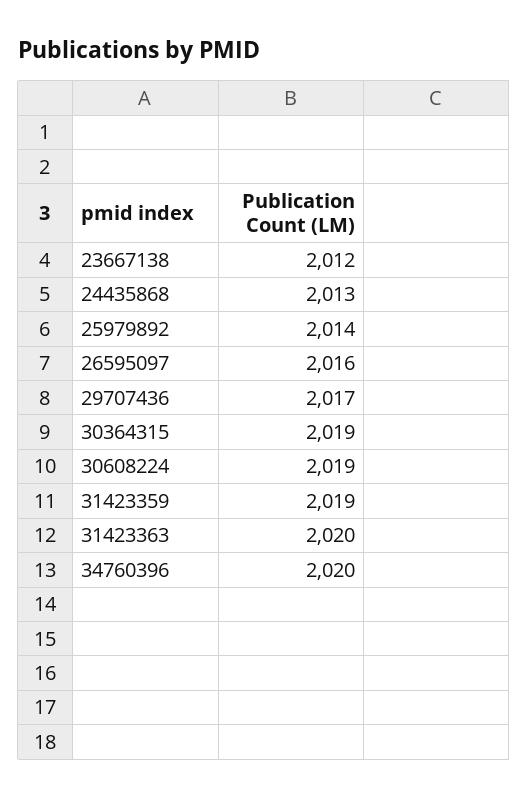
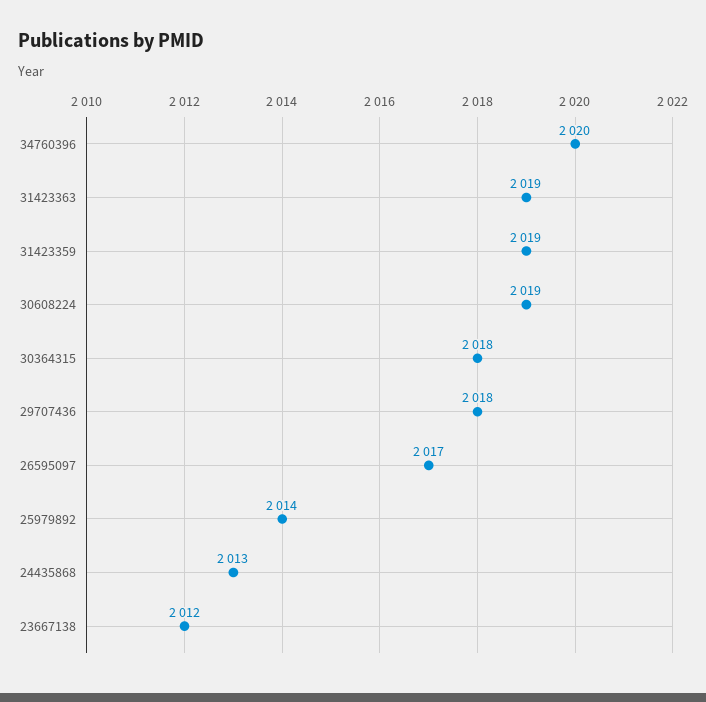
  {
    "23667138": 2012,
    "24435868": 2013,
    "25979892": 2014,
-   "26595097": 2016,
+   "26595097": 2017,
-   "29707436": 2017,
+   "29707436": 2018,
-   "30364315": 2019,
+   "30364315": 2018,
    "30608224": 2019,
    "31423359": 2019,
-   "31423363": 2020,
+   "31423363": 2019,
    "34760396": 2020
  }

